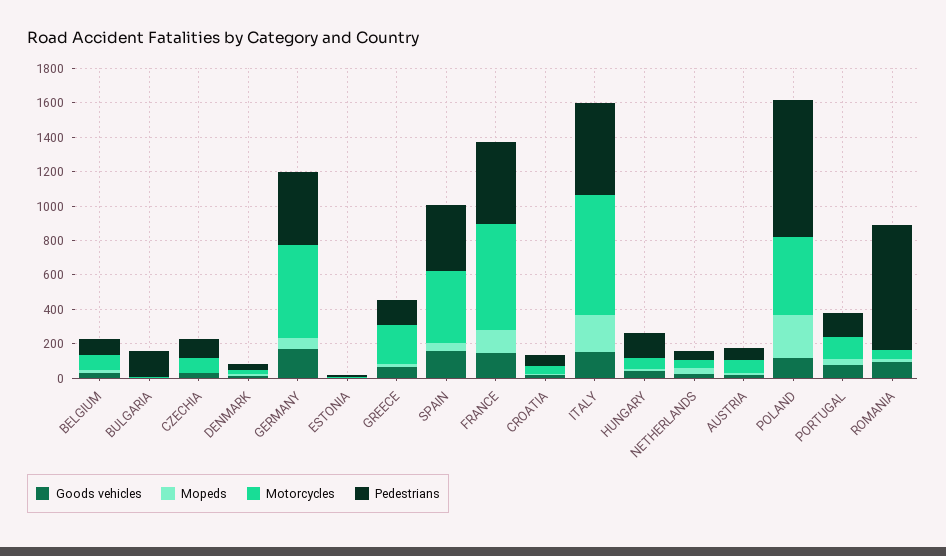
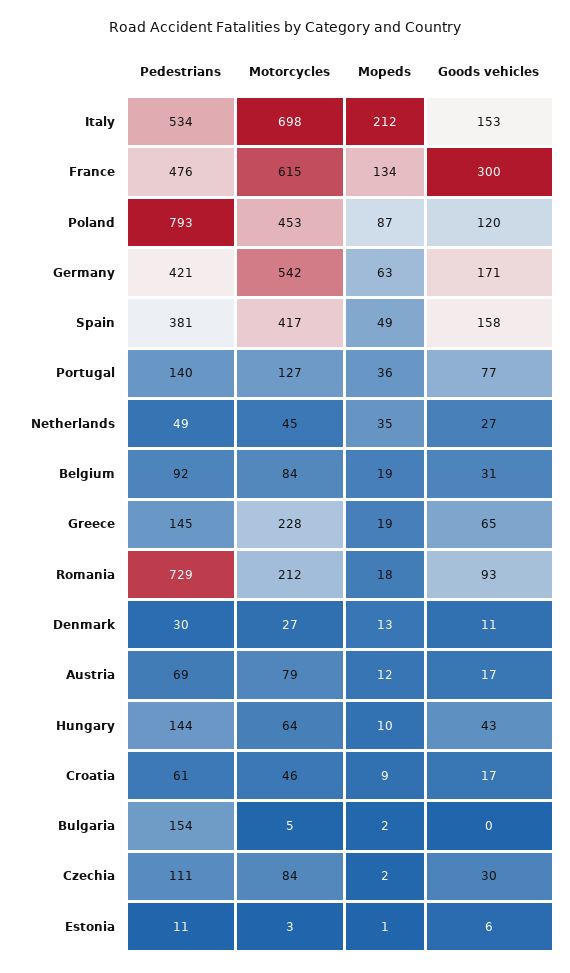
  {
    "Goods vehicles": {
      "BELGIUM": 31,
      "BULGARIA": 0,
      "CZECHIA": 30,
      "DENMARK": 11,
      "GERMANY": 171,
      "ESTONIA": 6,
      "GREECE": 65,
      "SPAIN": 158,
-     "FRANCE": 150,
+     "FRANCE": 300,
      "CROATIA": 17,
      "ITALY": 153,
      "HUNGARY": 43,
      "NETHERLANDS": 27,
      "AUSTRIA": 17,
      "POLAND": 120,
      "PORTUGAL": 77,
      "ROMANIA": 93
    },
    "Mopeds": {
      "BELGIUM": 19,
      "BULGARIA": 2,
      "CZECHIA": 2,
      "DENMARK": 13,
      "GERMANY": 63,
      "ESTONIA": 1,
      "GREECE": 19,
      "SPAIN": 49,
      "FRANCE": 134,
      "CROATIA": 9,
      "ITALY": 212,
      "HUNGARY": 10,
      "NETHERLANDS": 35,
      "AUSTRIA": 12,
-     "POLAND": 250,
+     "POLAND": 87,
      "PORTUGAL": 36,
      "ROMANIA": 18
    },
    "Motorcycles": {
      "BELGIUM": 84,
      "BULGARIA": 5,
      "CZECHIA": 84,
      "DENMARK": 27,
      "GERMANY": 542,
      "ESTONIA": 3,
      "GREECE": 228,
      "SPAIN": 417,
      "FRANCE": 615,
      "CROATIA": 46,
      "ITALY": 698,
      "HUNGARY": 64,
      "NETHERLANDS": 45,
      "AUSTRIA": 79,
      "POLAND": 453,
      "PORTUGAL": 127,
-     "ROMANIA": 50
+     "ROMANIA": 212
    },
    "Pedestrians": {
      "BELGIUM": 92,
      "BULGARIA": 154,
      "CZECHIA": 111,
      "DENMARK": 30,
      "GERMANY": 421,
      "ESTONIA": 11,
      "GREECE": 145,
      "SPAIN": 381,
      "FRANCE": 476,
      "CROATIA": 61,
      "ITALY": 534,
      "HUNGARY": 144,
      "NETHERLANDS": 49,
      "AUSTRIA": 69,
      "POLAND": 793,
      "PORTUGAL": 140,
      "ROMANIA": 729
    }
  }

